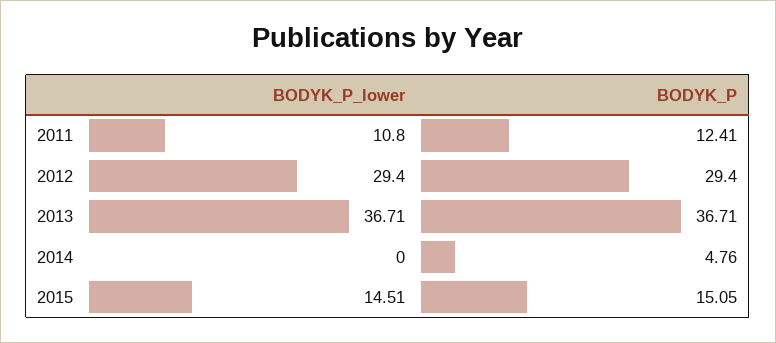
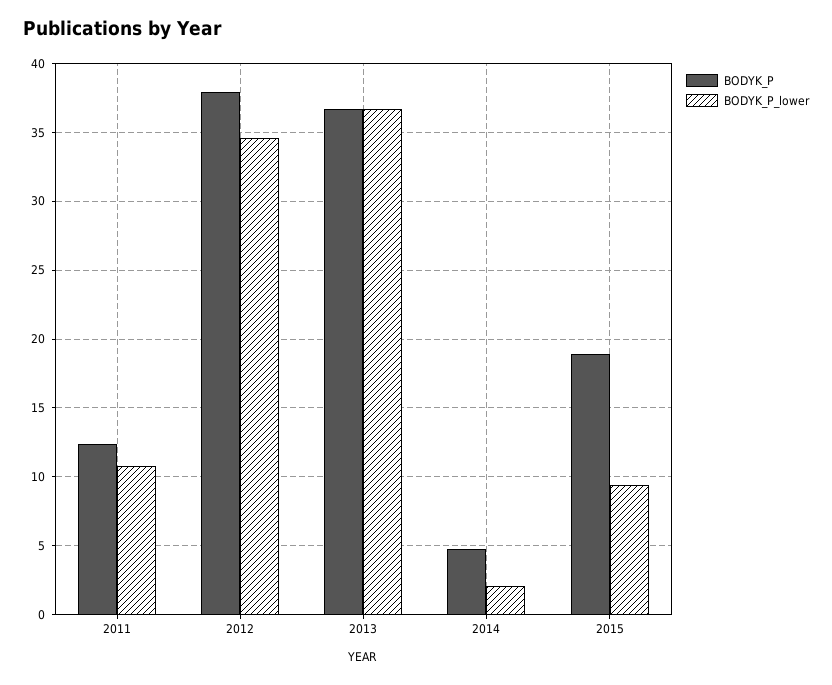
  {
    "BODYK_P_lower": {
      "2011": 10.8,
-     "2012": 29.4,
+     "2012": 34.5,
      "2013": 36.71,
-     "2014": 0,
+     "2014": 2,
-     "2015": 14.51
+     "2015": 9.5
    },
    "BODYK_P": {
      "2011": 12.41,
-     "2012": 29.4,
+     "2012": 38,
      "2013": 36.71,
      "2014": 4.76,
-     "2015": 15.05
+     "2015": 19
    }
  }

